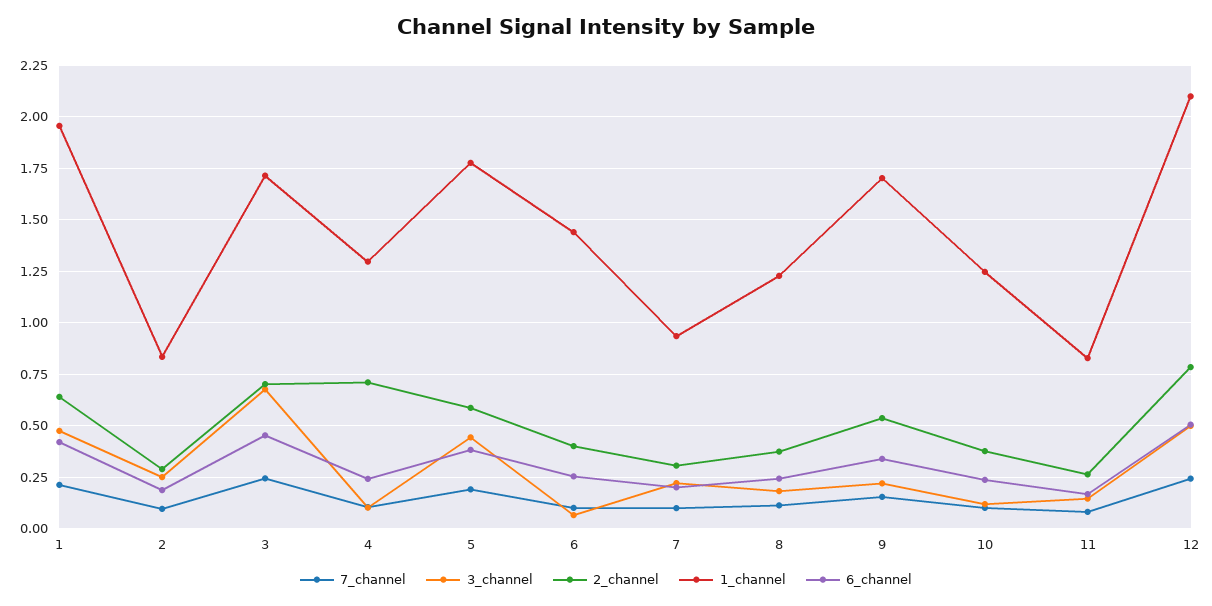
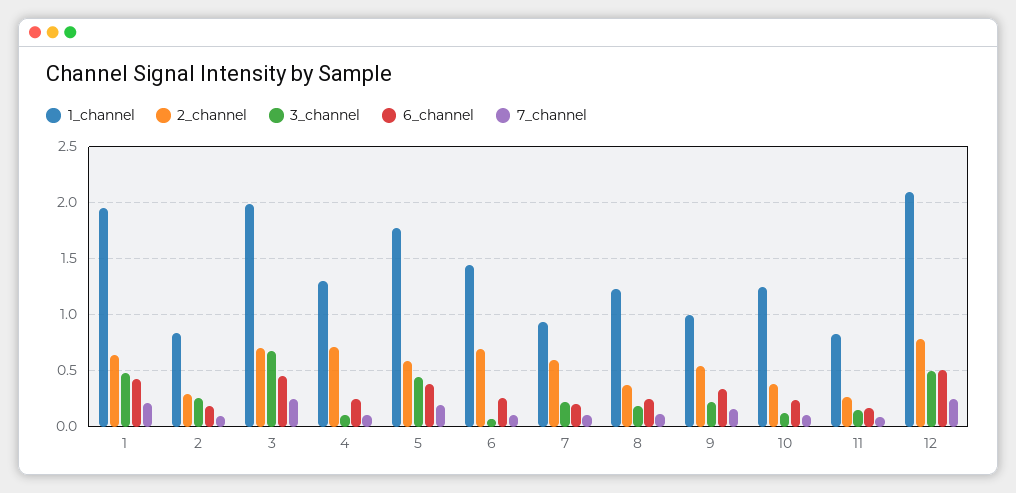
  {
    "7_channel": {
      "1": 0.2,
      "2": 0.1,
      "3": 0.25,
      "4": 0.1,
      "5": 0.2,
      "6": 0.1,
      "7": 0.1,
      "8": 0.1,
      "9": 0.15,
      "10": 0.1,
      "11": 0.1,
      "12": 0.25
    },
    "3_channel": {
      "1": 0.5,
      "2": 0.25,
      "3": 0.7,
      "4": 0.1,
      "5": 0.45,
      "6": 0.05,
      "7": 0.2,
      "8": 0.2,
      "9": 0.2,
      "10": 0.1,
      "11": 0.15,
      "12": 0.5
    },
    "2_channel": {
      "1": 0.65,
      "2": 0.3,
      "3": 0.7,
      "4": 0.7,
      "5": 0.6,
-     "6": 0.4,
+     "6": 0.7,
-     "7": 0.3,
+     "7": 0.6,
      "8": 0.4,
      "9": 0.55,
      "10": 0.4,
      "11": 0.25,
      "12": 0.8
    },
    "1_channel": {
      "1": 1.95,
      "2": 0.85,
-     "3": 1.7,
+     "3": 2,
      "4": 1.3,
      "5": 1.8,
      "6": 1.45,
      "7": 0.95,
      "8": 1.25,
-     "9": 1.7,
+     "9": 1,
      "10": 1.25,
      "11": 0.85,
      "12": 2.1
    },
    "6_channel": {
      "1": 0.4,
      "2": 0.2,
      "3": 0.45,
      "4": 0.25,
      "5": 0.4,
      "6": 0.25,
      "7": 0.2,
      "8": 0.25,
      "9": 0.35,
      "10": 0.25,
      "11": 0.15,
      "12": 0.5
    }
  }

